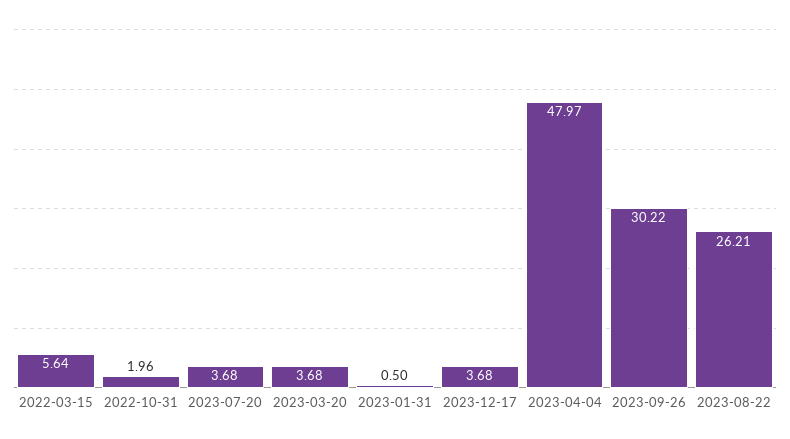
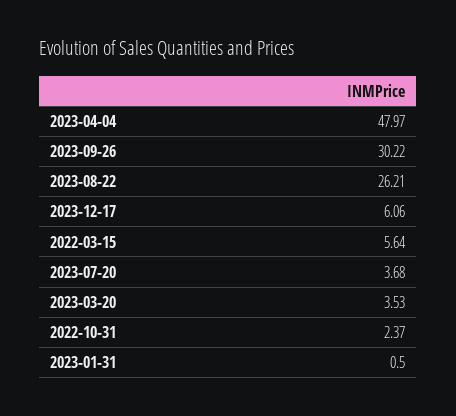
  {
    "2022-03-15": 5.64,
-   "2022-10-31": 1.96,
+   "2022-10-31": 2.37,
    "2023-07-20": 3.68,
-   "2023-03-20": 3.68,
+   "2023-03-20": 3.53,
    "2023-01-31": 0.5,
-   "2023-12-17": 3.68,
+   "2023-12-17": 6.06,
    "2023-04-04": 47.97,
    "2023-09-26": 30.22,
    "2023-08-22": 26.21
  }

